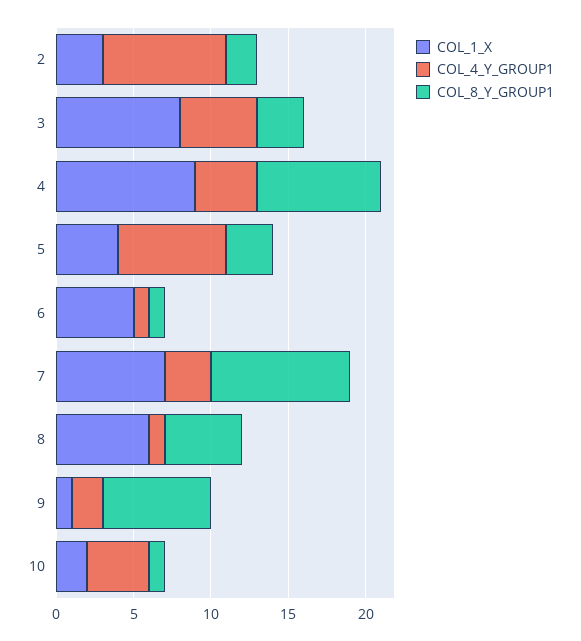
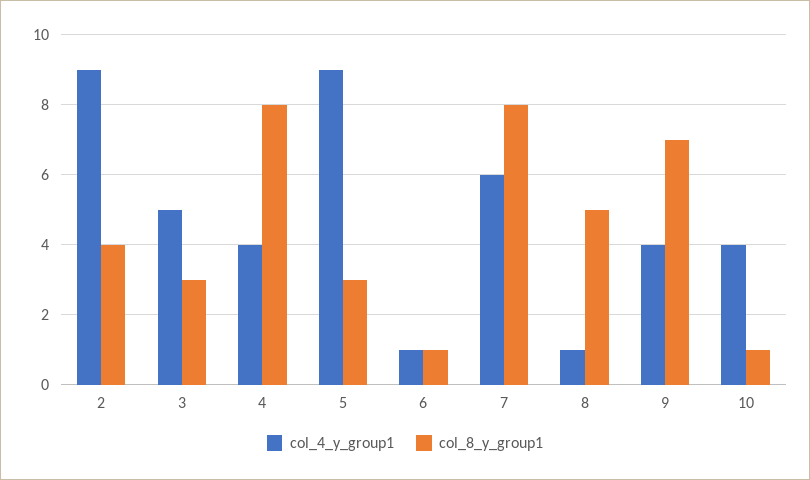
  {
-   "COL_1_X": {
-     "2": 3,
-     "3": 8,
-     "4": 9,
-     "5": 4,
-     "6": 5,
-     "7": 7,
-     "8": 6,
-     "9": 1,
-     "10": 2
-   },
    "COL_4_Y_GROUP1": {
-     "2": 8,
+     "2": 9,
      "3": 5,
      "4": 4,
-     "5": 7,
+     "5": 9,
      "6": 1,
-     "7": 3,
+     "7": 6,
      "8": 1,
-     "9": 2,
+     "9": 4,
      "10": 4
    },
    "COL_8_Y_GROUP1": {
-     "2": 2,
+     "2": 4,
      "3": 3,
      "4": 8,
      "5": 3,
      "6": 1,
-     "7": 9,
+     "7": 8,
      "8": 5,
      "9": 7,
      "10": 1
    }
  }

